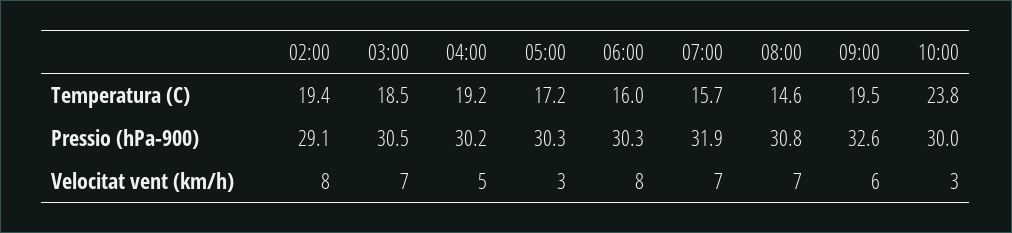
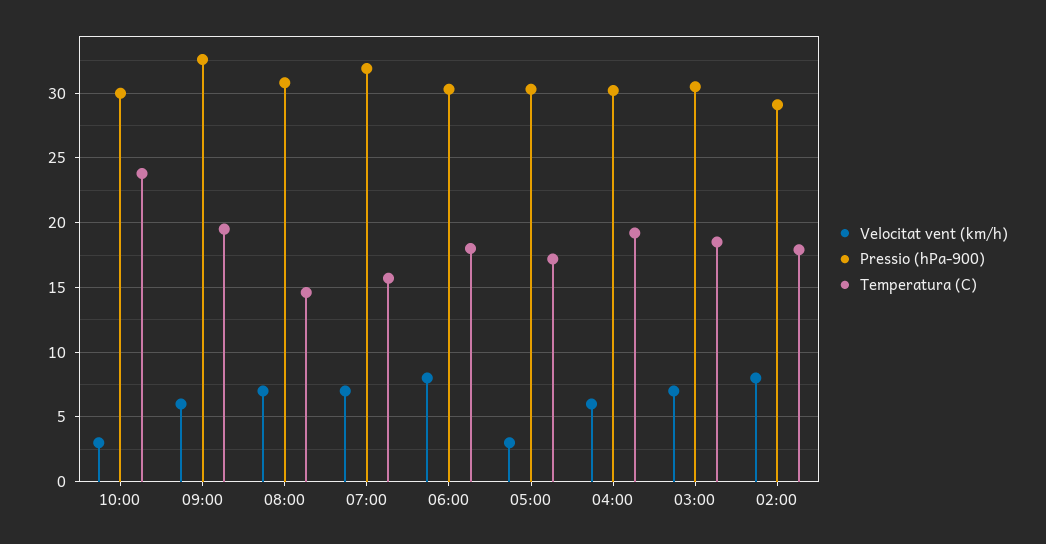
  {
    "Temperatura (C)": {
-     "02:00": 19.4,
+     "02:00": 18,
      "03:00": 18.5,
      "04:00": 19.2,
      "05:00": 17.2,
-     "06:00": 16,
+     "06:00": 18,
      "07:00": 15.7,
      "08:00": 14.6,
      "09:00": 19.5,
      "10:00": 23.8
    },
    "Pressio (hPa-900)": {
      "02:00": 29.1,
      "03:00": 30.5,
      "04:00": 30.2,
      "05:00": 30.3,
      "06:00": 30.3,
      "07:00": 31.9,
      "08:00": 30.8,
      "09:00": 32.6,
      "10:00": 30
    },
    "Velocitat vent (km/h)": {
      "02:00": 8,
      "03:00": 7,
-     "04:00": 5,
+     "04:00": 6,
      "05:00": 3,
      "06:00": 8,
      "07:00": 7,
      "08:00": 7,
      "09:00": 6,
      "10:00": 3
    }
  }

